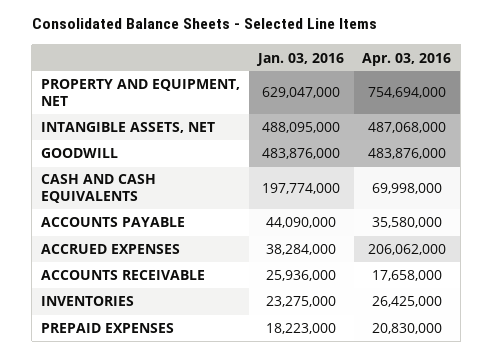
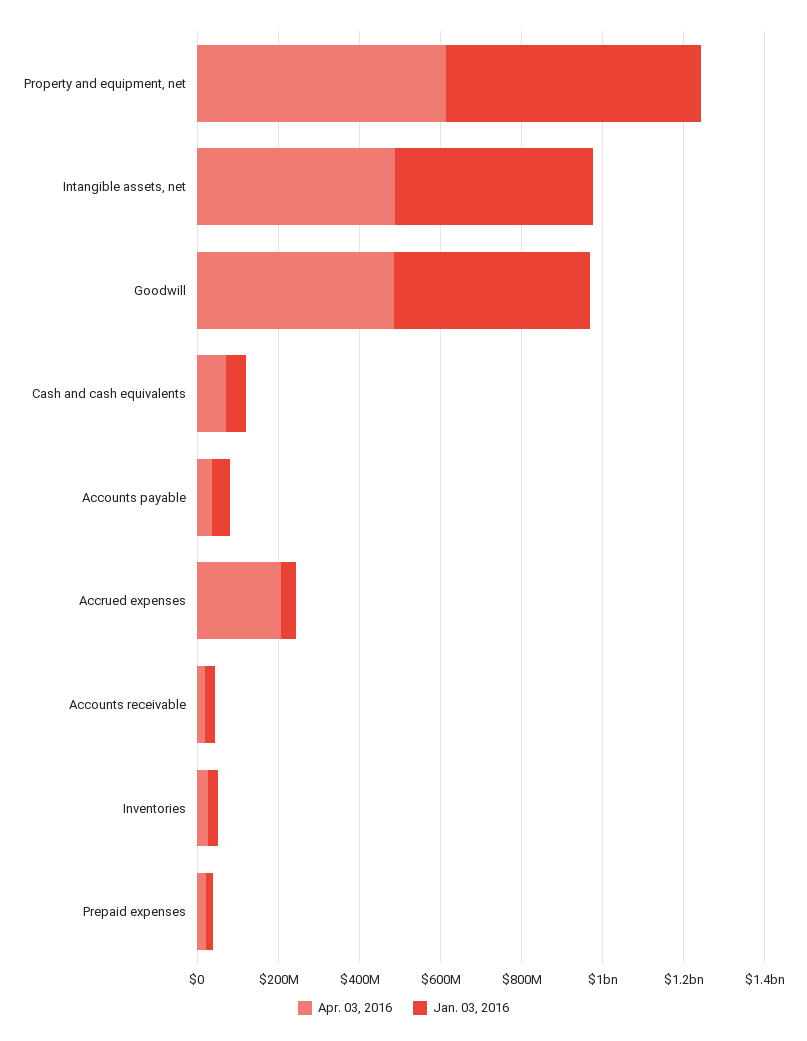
  {
    "Jan. 03, 2016": {
      "PROPERTY AND EQUIPMENT, NET": 629047000,
      "INTANGIBLE ASSETS, NET": 488095000,
      "GOODWILL": 483876000,
-     "CASH AND CASH EQUIVALENTS": 197774000,
+     "CASH AND CASH EQUIVALENTS": 50000000,
      "ACCOUNTS PAYABLE": 44090000,
      "ACCRUED EXPENSES": 38284000,
      "ACCOUNTS RECEIVABLE": 25936000,
      "INVENTORIES": 23275000,
      "PREPAID EXPENSES": 18223000
    },
    "Apr. 03, 2016": {
-     "PROPERTY AND EQUIPMENT, NET": 754694000,
+     "PROPERTY AND EQUIPMENT, NET": 600000000,
      "INTANGIBLE ASSETS, NET": 487068000,
      "GOODWILL": 483876000,
      "CASH AND CASH EQUIVALENTS": 69998000,
      "ACCOUNTS PAYABLE": 35580000,
      "ACCRUED EXPENSES": 206062000,
      "ACCOUNTS RECEIVABLE": 17658000,
      "INVENTORIES": 26425000,
      "PREPAID EXPENSES": 20830000
    }
  }

